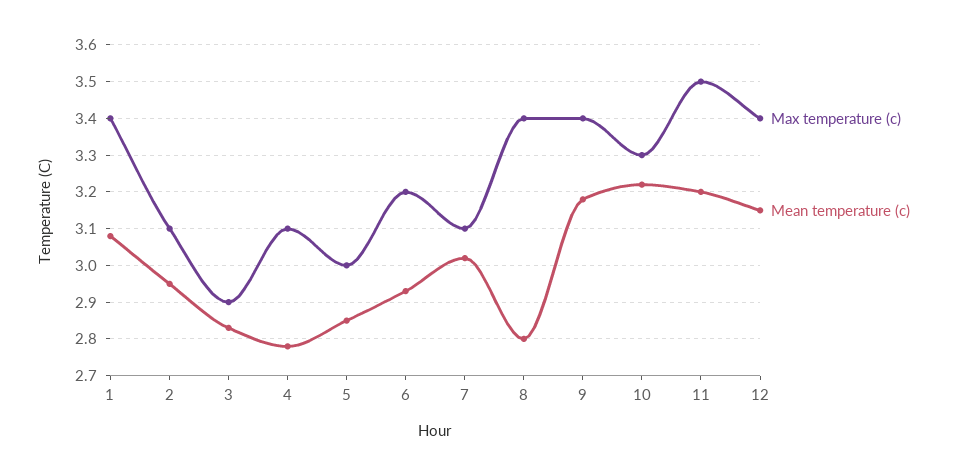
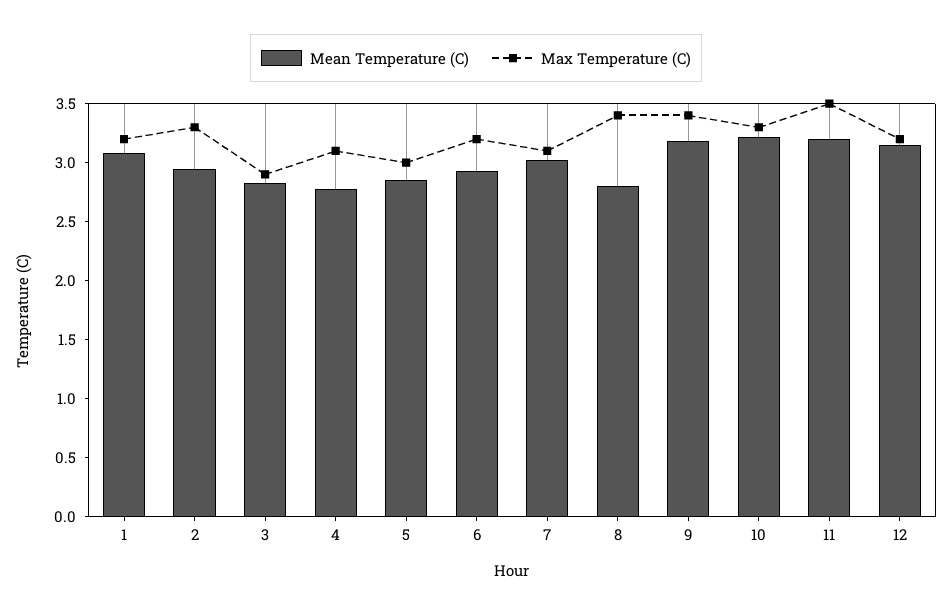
  {
    "Max temperature (c)": {
-     "1": 3.4,
+     "1": 3.2,
-     "2": 3.1,
+     "2": 3.3,
      "3": 2.9,
      "4": 3.1,
      "5": 3,
      "6": 3.2,
      "7": 3.1,
      "8": 3.4,
      "9": 3.4,
      "10": 3.3,
      "11": 3.5,
-     "12": 3.4
+     "12": 3.2
    },
    "Mean temperature (c)": {
      "1": 3.1,
      "2": 2.95,
      "3": 2.85,
      "4": 2.8,
      "5": 2.85,
      "6": 2.95,
      "7": 3,
      "8": 2.8,
      "9": 3.2,
      "10": 3.2,
      "11": 3.2,
      "12": 3.15
    }
  }

